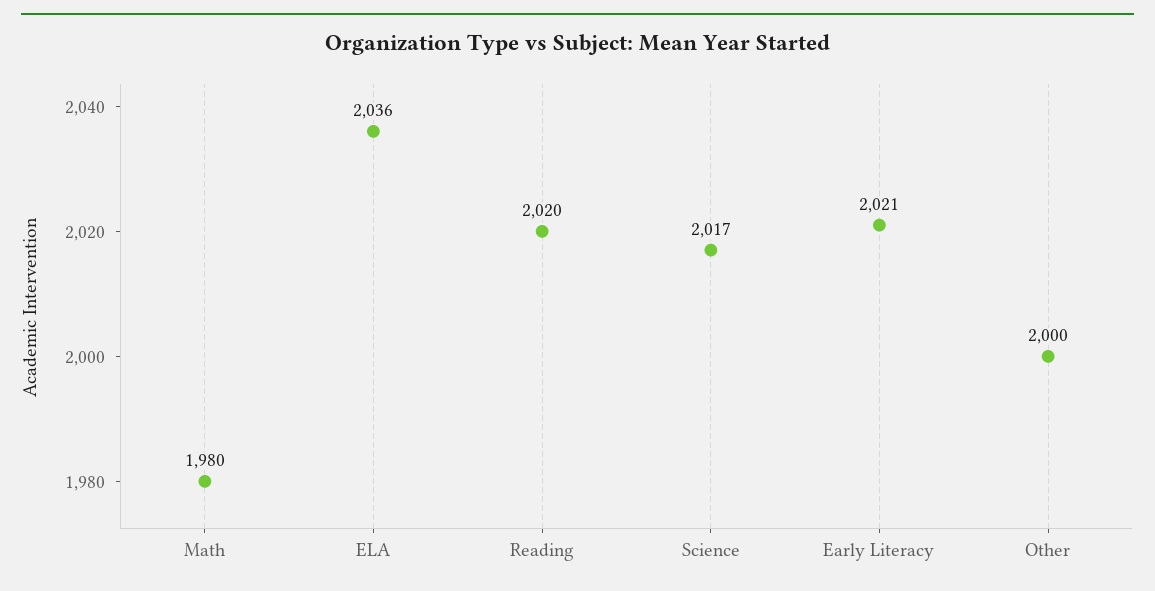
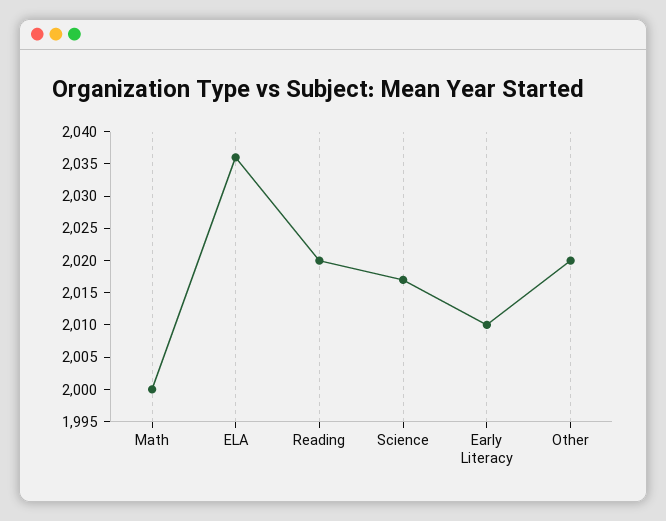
  {
-   "Math": 1980,
+   "Math": 2000,
    "ELA": 2036,
    "Reading": 2020,
    "Science": 2017,
-   "Early Literacy": 2021,
+   "Early Literacy": 2010,
-   "Other": 2000
+   "Other": 2020
  }

